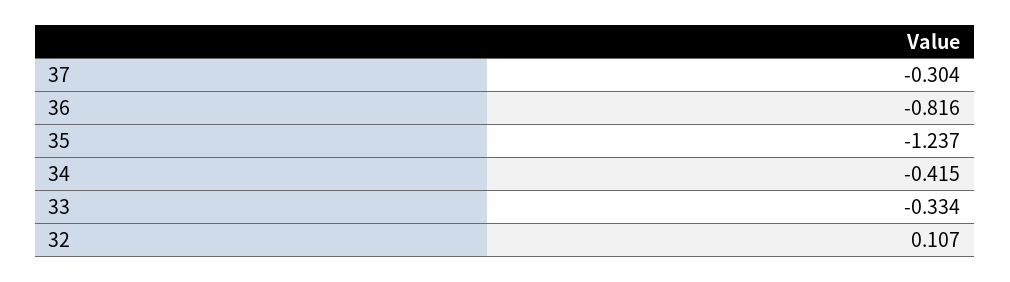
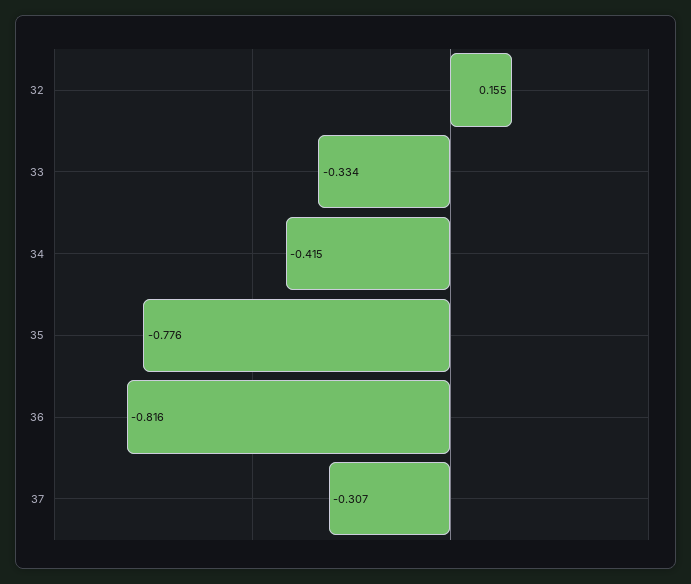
  {
-   "37": -0.304,
+   "37": -0.307,
    "36": -0.816,
-   "35": -1.237,
+   "35": -0.776,
    "34": -0.415,
    "33": -0.334,
-   "32": 0.107
+   "32": 0.155
  }

